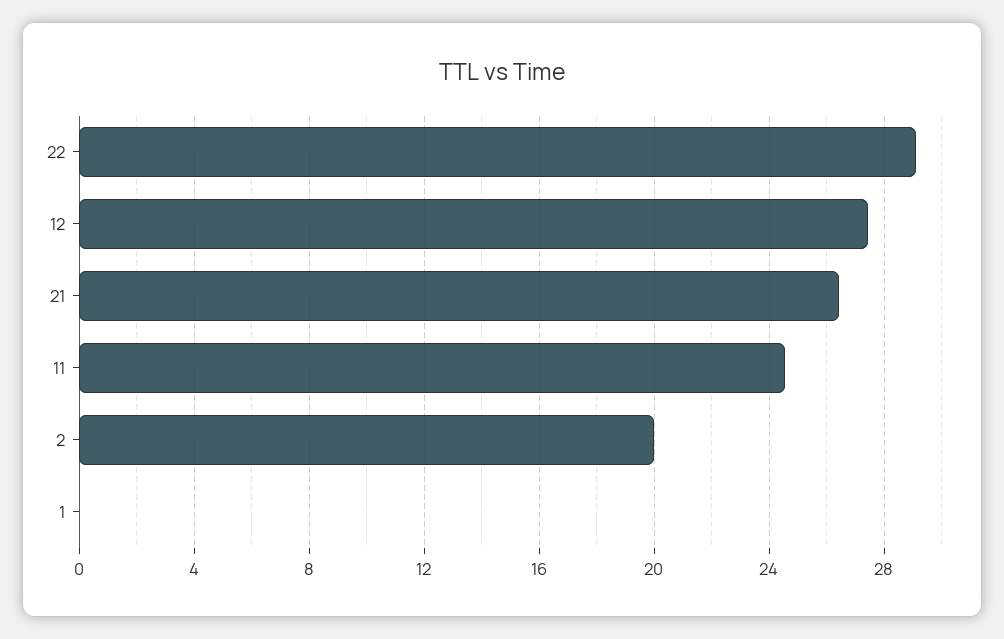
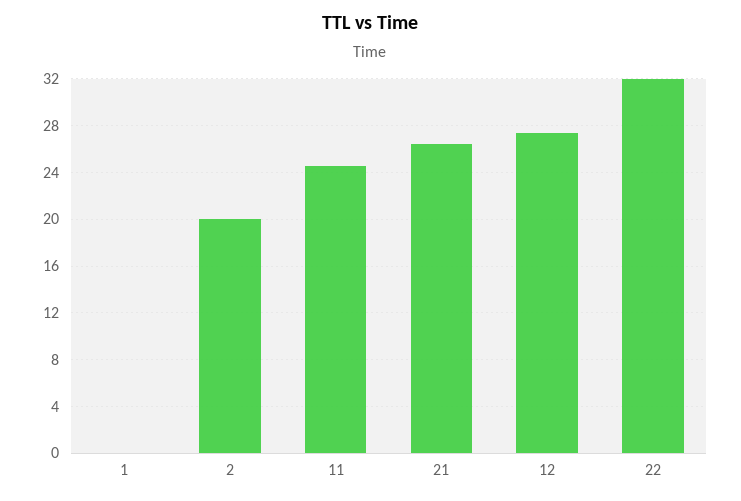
  {
-   "22": 29,
+   "22": 32,
    "12": 27.5,
    "21": 26.5,
    "11": 24.5,
    "2": 20,
    "1": 0
  }

